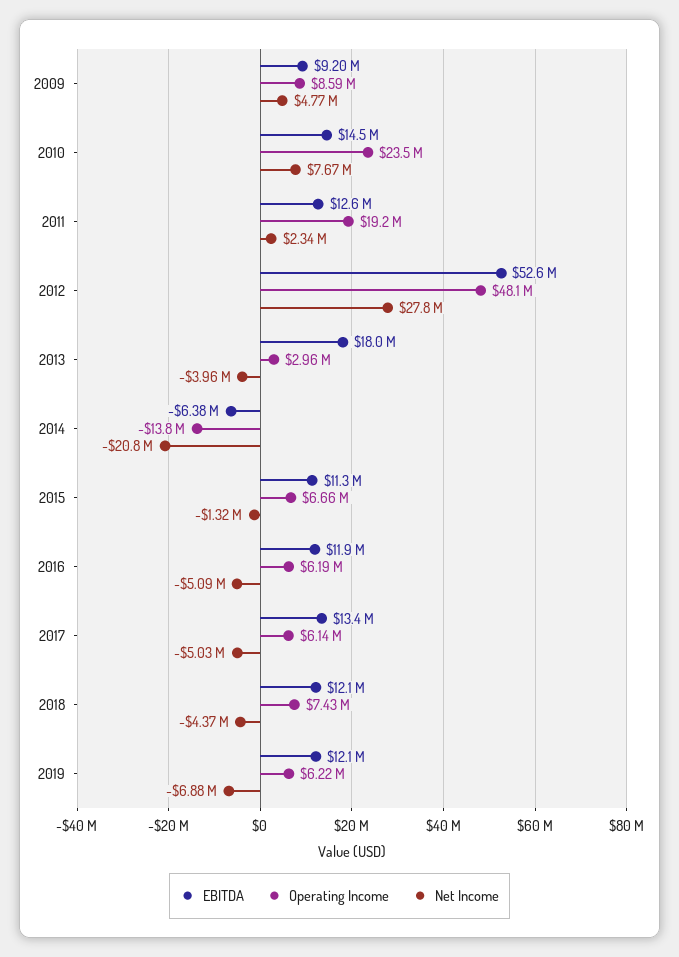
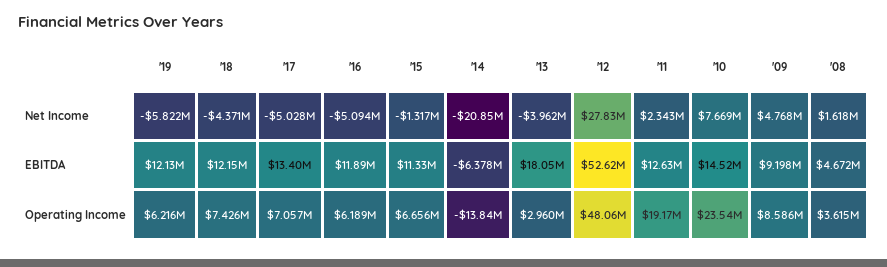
  {
    "EBITDA": {
      "2009": 9198000,
      "2010": 14520000,
      "2011": 12630000,
      "2012": 52620000,
      "2013": 18050000,
      "2014": -6378000,
      "2015": 11330000,
      "2016": 11890000,
      "2017": 13400000,
      "2018": 12150000,
-     "2019": 12130000
+     "2019": 12130000,
+     "'08": 4672000
    },
    "Operating Income": {
      "2009": 8586000,
      "2010": 23540000,
      "2011": 19170000,
      "2012": 48060000,
      "2013": 2960000,
      "2014": -13840000,
      "2015": 6656000,
      "2016": 6189000,
-     "2017": 6140000,
+     "2017": 7057000,
      "2018": 7426000,
-     "2019": 6216000
+     "2019": 6216000,
+     "'08": 3615000
    },
    "Net Income": {
      "2009": 4768000,
      "2010": 7669000,
      "2011": 2343000,
      "2012": 27830000,
      "2013": -3962000,
      "2014": -20850000,
      "2015": -1317000,
      "2016": -5094000,
      "2017": -5028000,
      "2018": -4371000,
-     "2019": -6880000
+     "2019": -5822000,
+     "'08": 1618000
    }
  }

